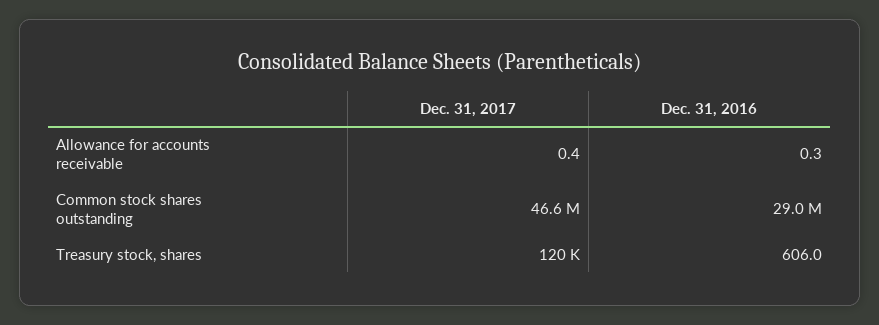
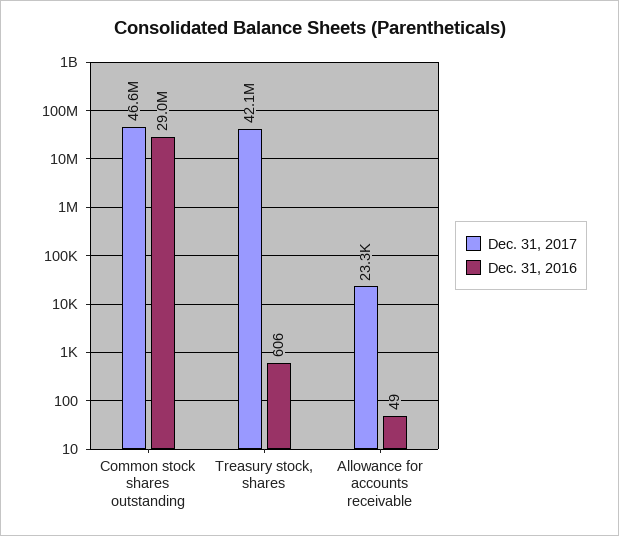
  {
    "Dec. 31, 2017": {
-     "Allowance for accounts receivable": 0.4,
+     "Allowance for accounts receivable": 23300,
      "Common stock shares outstanding": 46600000,
-     "Treasury stock, shares": 120000
+     "Treasury stock, shares": 42100000
    },
    "Dec. 31, 2016": {
-     "Allowance for accounts receivable": 0.3,
+     "Allowance for accounts receivable": 49,
      "Common stock shares outstanding": 29000000,
      "Treasury stock, shares": 606
    }
  }

